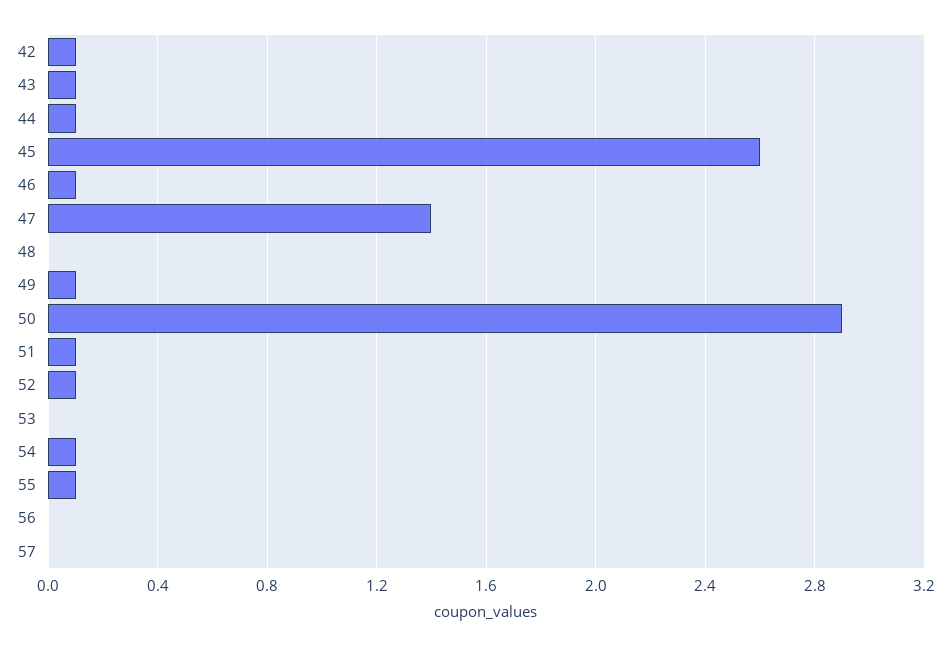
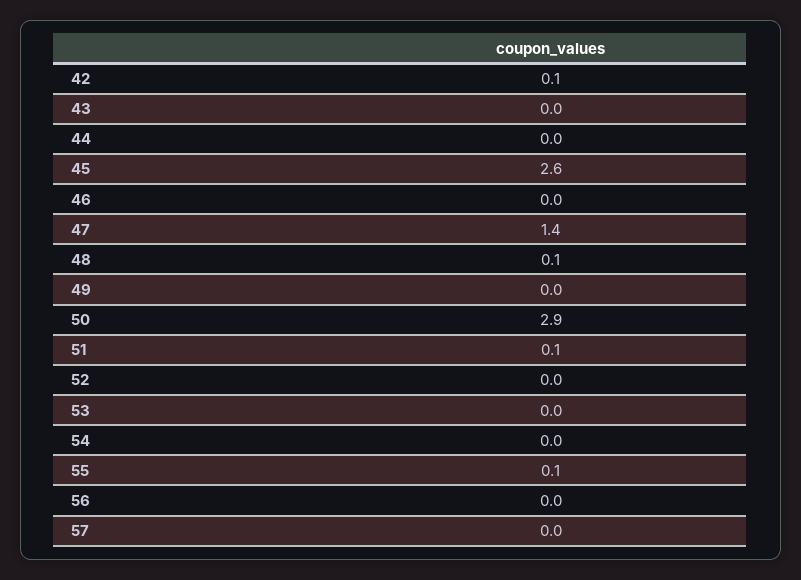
  {
    "42": 0.1,
-   "43": 0.1,
+   "43": 0,
-   "44": 0.1,
+   "44": 0,
    "45": 2.6,
-   "46": 0.1,
+   "46": 0,
    "47": 1.4,
-   "48": 0,
+   "48": 0.1,
-   "49": 0.1,
+   "49": 0,
    "50": 2.9,
    "51": 0.1,
-   "52": 0.1,
+   "52": 0,
    "53": 0,
-   "54": 0.1,
+   "54": 0,
    "55": 0.1,
    "56": 0,
    "57": 0
  }

